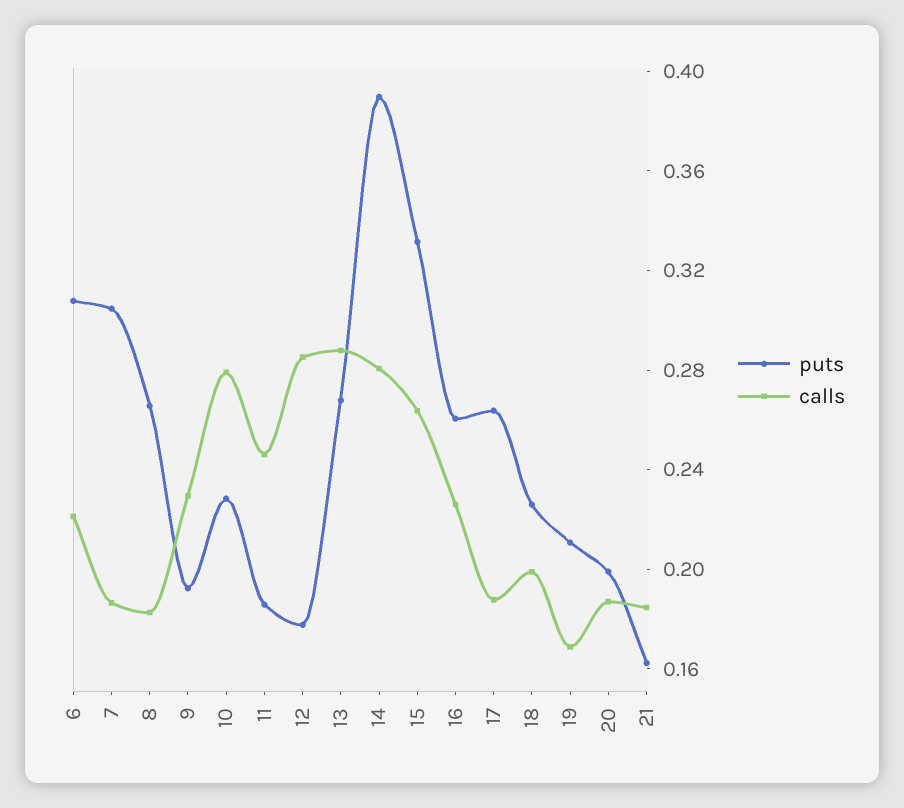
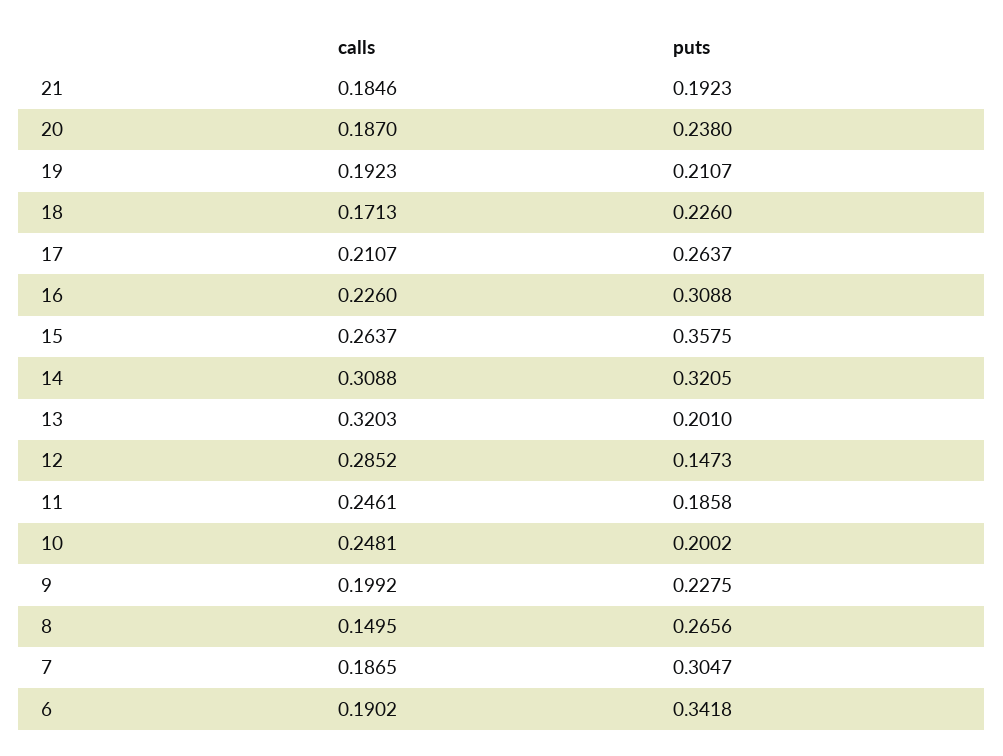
  {
    "puts": {
-     "6": 0.31,
+     "6": 0.3418,
      "7": 0.3047,
      "8": 0.2656,
-     "9": 0.19,
+     "9": 0.2275,
-     "10": 0.23,
+     "10": 0.2002,
      "11": 0.1858,
-     "12": 0.18,
+     "12": 0.1473,
-     "13": 0.27,
+     "13": 0.201,
-     "14": 0.39,
+     "14": 0.3205,
-     "15": 0.33,
+     "15": 0.3575,
-     "16": 0.26,
+     "16": 0.3088,
      "17": 0.2637,
      "18": 0.226,
      "19": 0.2107,
-     "20": 0.2,
+     "20": 0.238,
-     "21": 0.16
+     "21": 0.1923
    },
    "calls": {
-     "6": 0.22,
+     "6": 0.1902,
      "7": 0.1865,
-     "8": 0.18,
+     "8": 0.1495,
-     "9": 0.23,
+     "9": 0.1992,
-     "10": 0.28,
+     "10": 0.2481,
      "11": 0.2461,
      "12": 0.2852,
-     "13": 0.29,
+     "13": 0.3203,
-     "14": 0.28,
+     "14": 0.3088,
      "15": 0.2637,
      "16": 0.226,
-     "17": 0.19,
+     "17": 0.2107,
-     "18": 0.2,
+     "18": 0.1713,
-     "19": 0.17,
+     "19": 0.1923,
      "20": 0.187,
      "21": 0.1846
    }
  }

